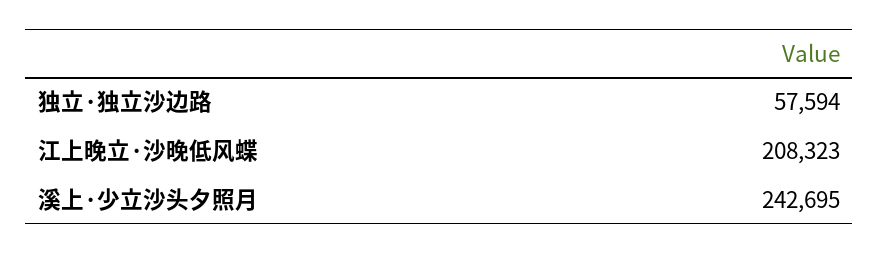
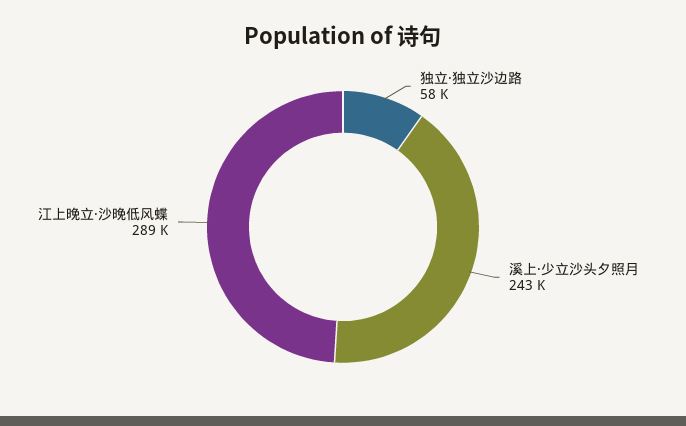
  {
    "独立·独立沙边路": 57594,
-   "江上晚立·沙晚低风蝶": 208323,
+   "江上晚立·沙晚低风蝶": 289000,
    "溪上·少立沙头夕照月": 242695
  }

